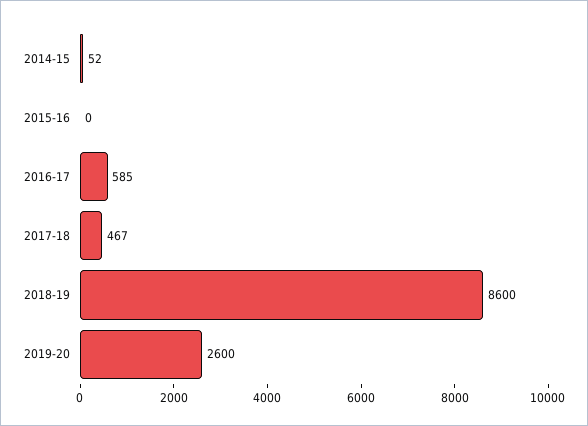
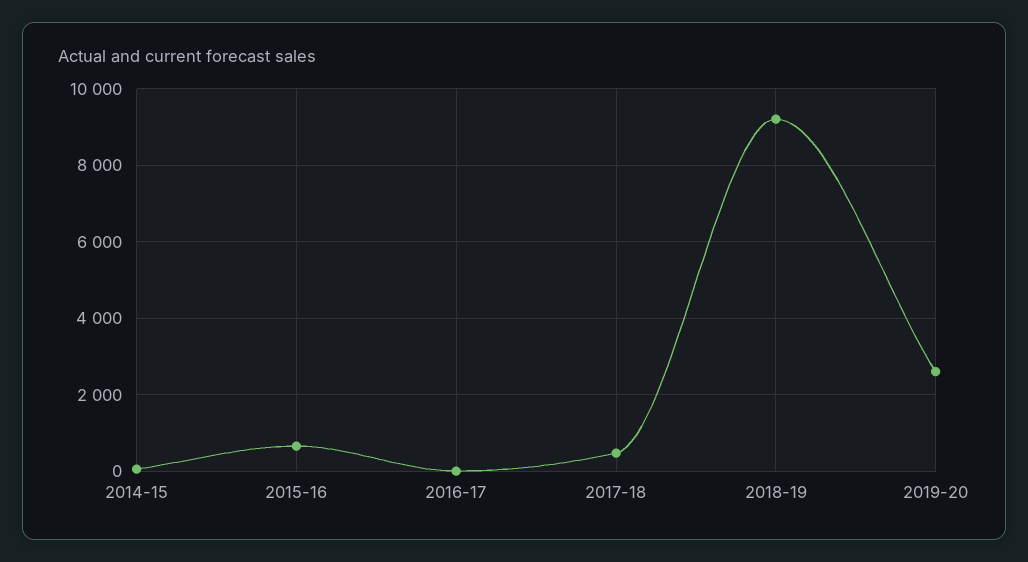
  {
    "2014-15": 52,
-   "2015-16": 0,
+   "2015-16": 600,
-   "2016-17": 585,
+   "2016-17": 0,
    "2017-18": 467,
-   "2018-19": 8600,
+   "2018-19": 9200,
    "2019-20": 2600
  }

